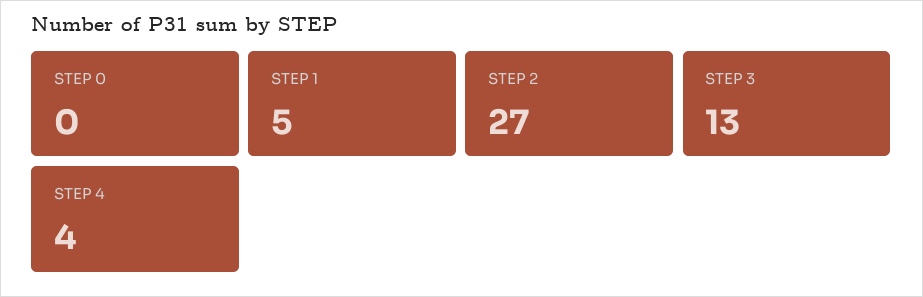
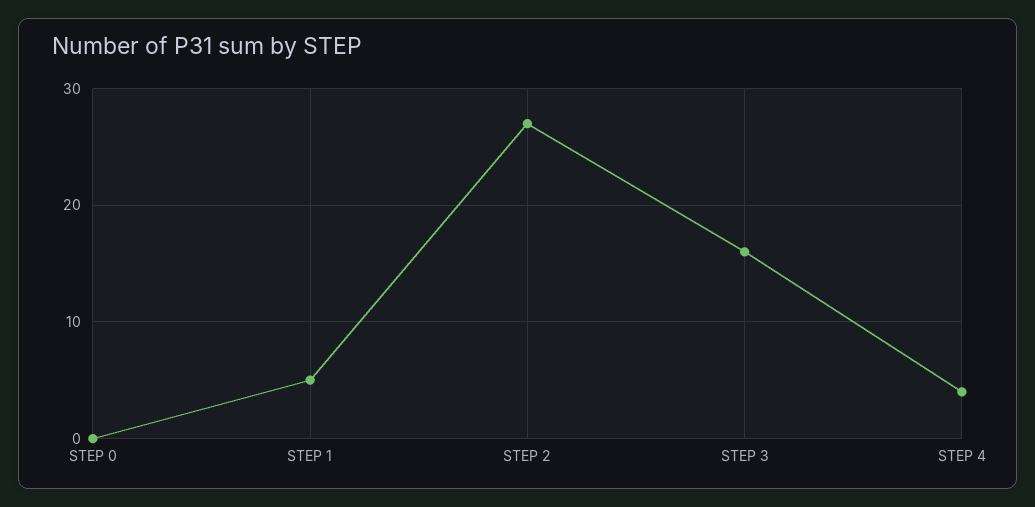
  {
    "STEP 0": 0,
    "STEP 1": 5,
    "STEP 2": 27,
-   "STEP 3": 13,
+   "STEP 3": 16,
    "STEP 4": 4
  }

